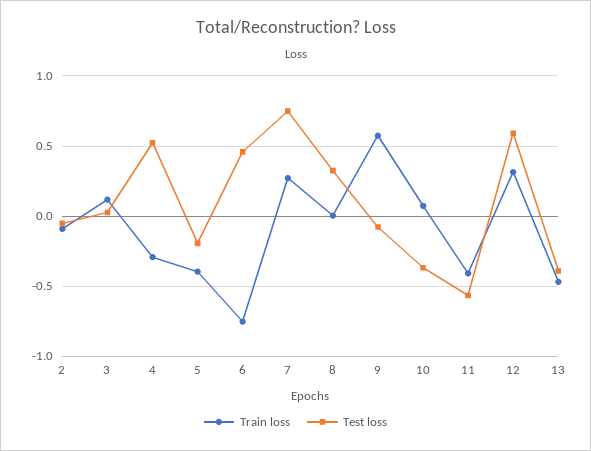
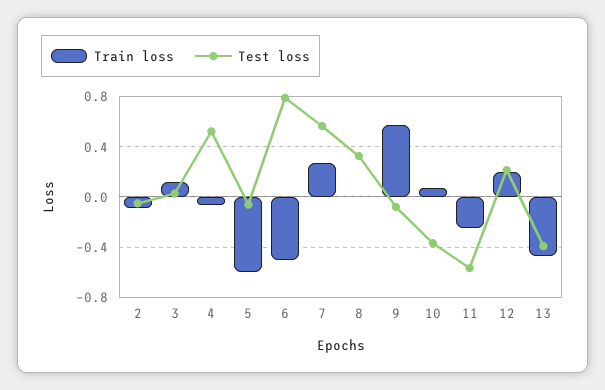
  {
    "Train loss": {
      "2": -0.1,
      "3": 0.1,
-     "4": -0.3,
+     "4": -0.05,
-     "5": -0.4,
+     "5": -0.6,
-     "6": -0.75,
+     "6": -0.5,
      "7": 0.25,
      "8": 0,
      "9": 0.6,
      "10": 0.05,
-     "11": -0.4,
+     "11": -0.25,
-     "12": 0.3,
+     "12": 0.2,
      "13": -0.45
    },
    "Test loss": {
      "2": -0.05,
      "3": 0.05,
      "4": 0.5,
-     "5": -0.2,
+     "5": -0.05,
-     "6": 0.45,
+     "6": 0.8,
-     "7": 0.75,
+     "7": 0.55,
      "8": 0.3,
      "9": -0.1,
      "10": -0.35,
      "11": -0.55,
-     "12": 0.6,
+     "12": 0.2,
      "13": -0.4
    }
  }

